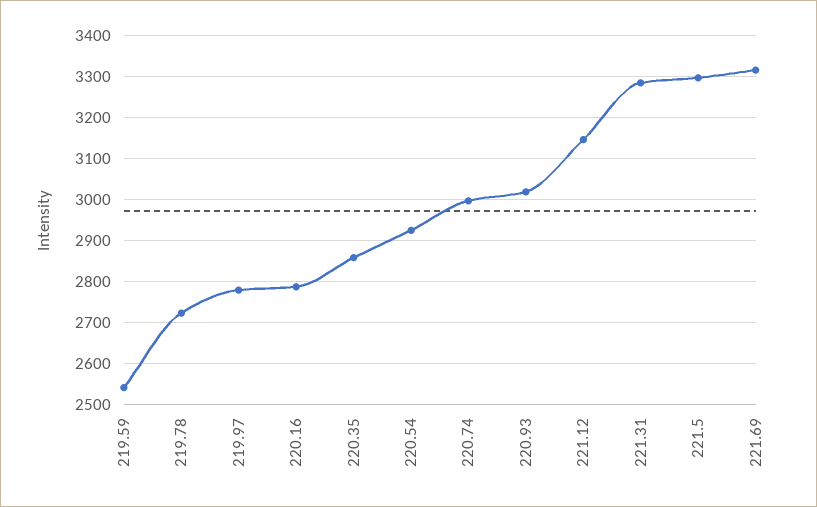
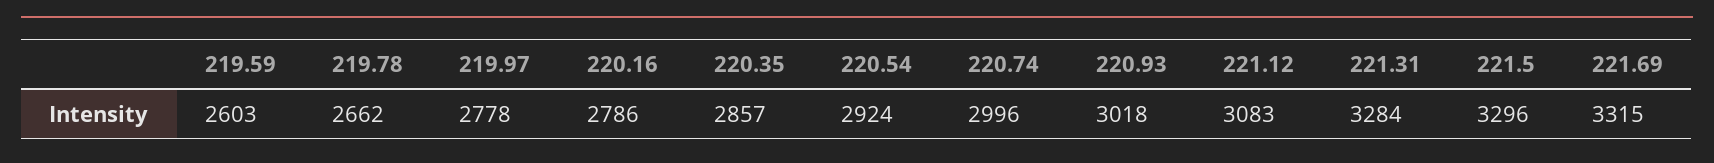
  {
-   "219.59": 2540,
+   "219.59": 2603,
-   "219.78": 2720,
+   "219.78": 2662,
    "219.97": 2778,
    "220.16": 2786,
    "220.35": 2857,
    "220.54": 2924,
    "220.74": 2996,
    "220.93": 3018,
-   "221.12": 3140,
+   "221.12": 3083,
    "221.31": 3284,
    "221.5": 3296,
    "221.69": 3315
  }

